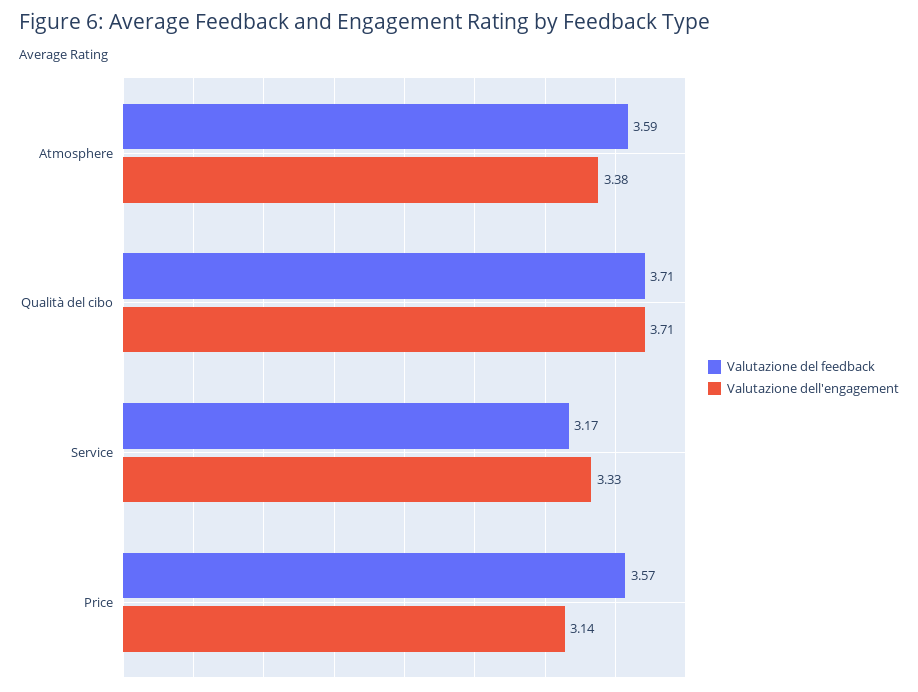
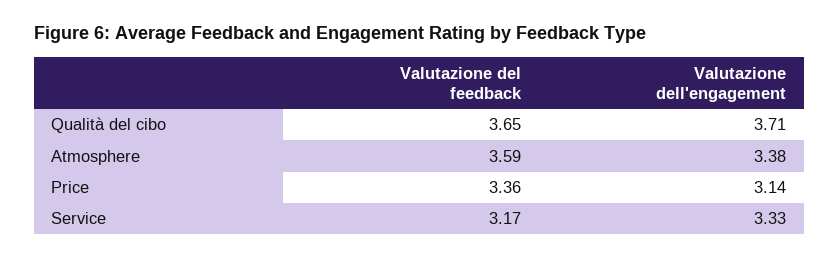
  {
    "Valutazione del feedback": {
      "Atmosphere": 3.59,
-     "Qualità del cibo": 3.71,
+     "Qualità del cibo": 3.65,
      "Service": 3.17,
-     "Price": 3.57
+     "Price": 3.36
    },
    "Valutazione dell'engagement": {
      "Atmosphere": 3.38,
      "Qualità del cibo": 3.71,
      "Service": 3.33,
      "Price": 3.14
    }
  }

